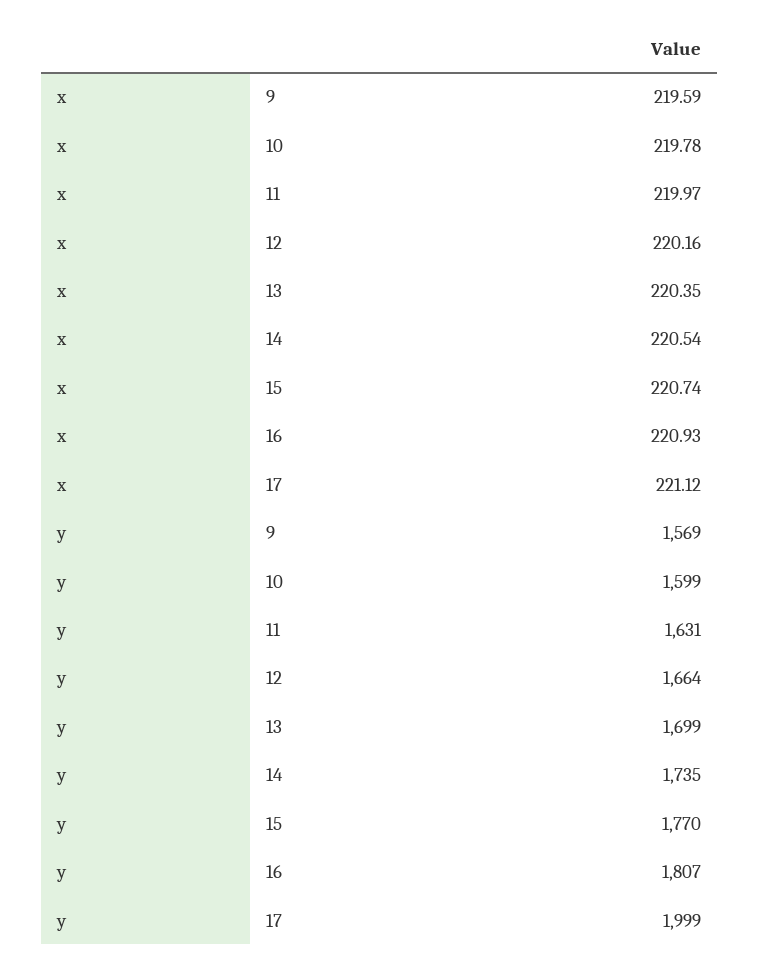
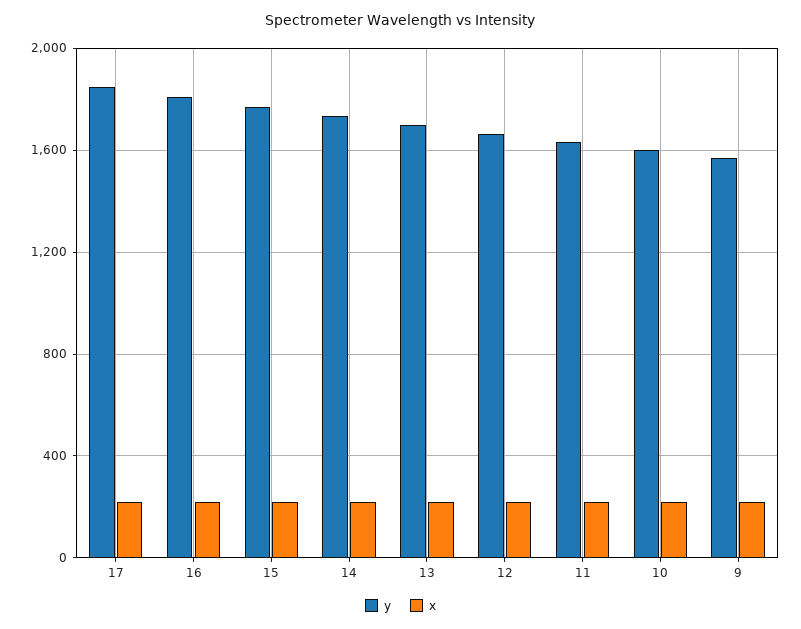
  {
    "x": {
      "9": 219.59,
      "10": 219.78,
      "11": 219.97,
      "12": 220.16,
      "13": 220.35,
      "14": 220.54,
      "15": 220.74,
      "16": 220.93,
      "17": 221.12
    },
    "y": {
      "9": 1569,
      "10": 1599,
      "11": 1631,
      "12": 1664,
      "13": 1699,
      "14": 1735,
      "15": 1770,
      "16": 1807,
-     "17": 1999
+     "17": 1850
    }
  }

